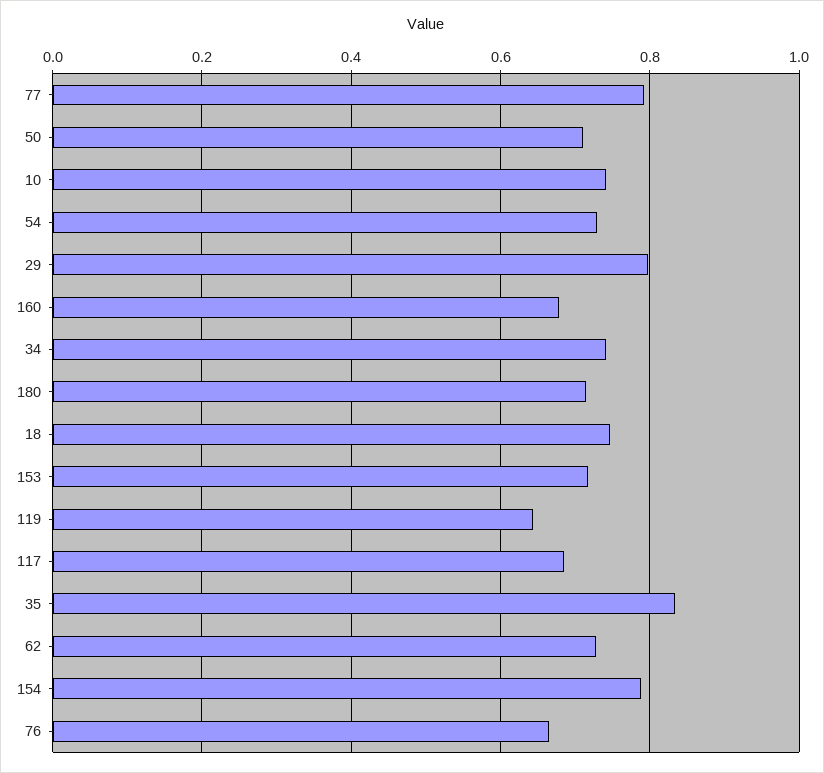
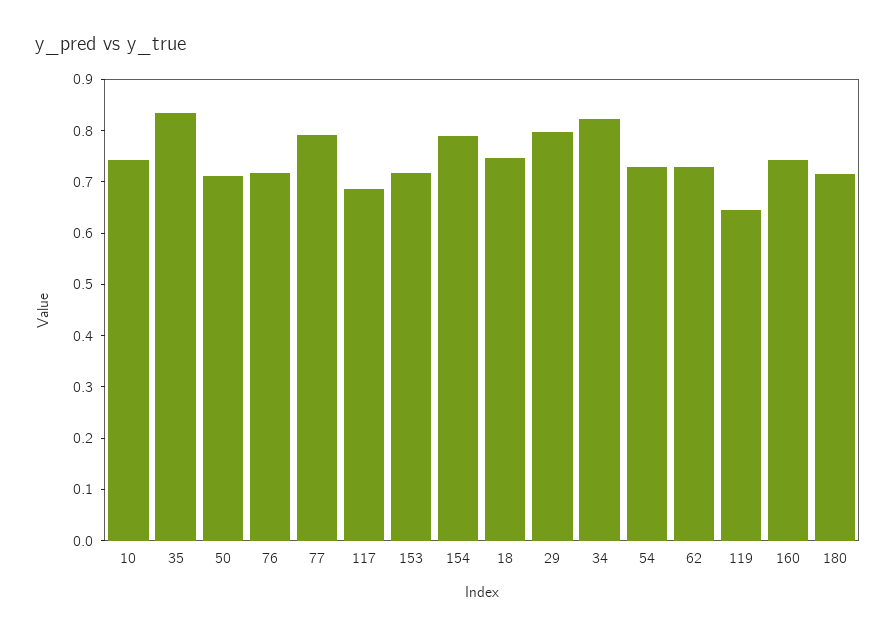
  {
    "77": 0.8,
    "50": 0.72,
    "10": 0.74,
    "54": 0.72,
    "29": 0.8,
-   "160": 0.68,
+   "160": 0.74,
-   "34": 0.74,
+   "34": 0.82,
    "180": 0.72,
    "18": 0.74,
    "153": 0.72,
    "119": 0.64,
    "117": 0.68,
    "35": 0.84,
    "62": 0.72,
    "154": 0.78,
-   "76": 0.66
+   "76": 0.72
  }

